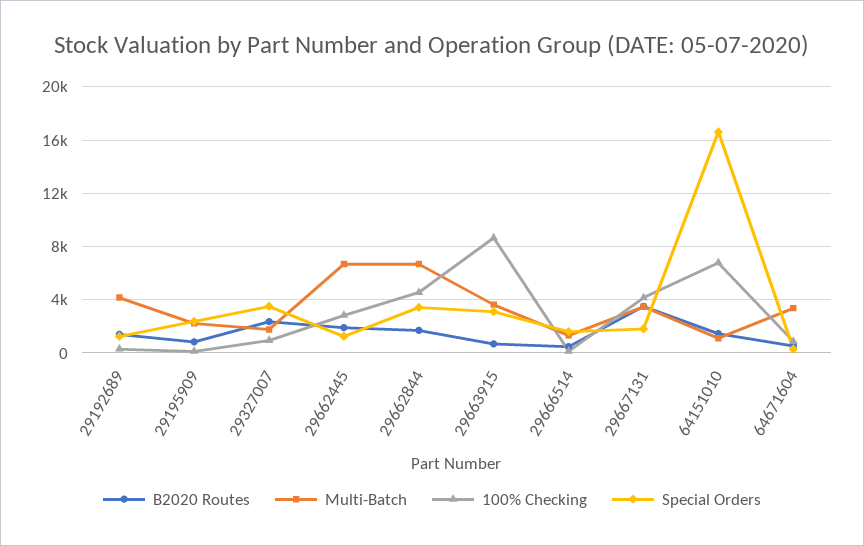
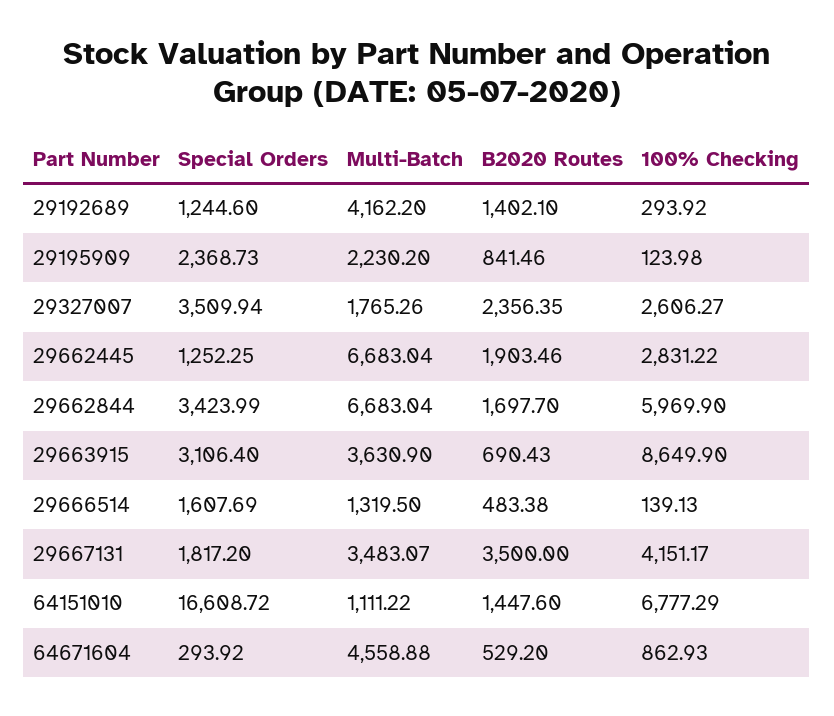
  {
    "B2020 Routes": {
      "29192689": 1402.1,
      "29195909": 841.46,
      "29327007": 2356.35,
      "29662445": 1903.46,
      "29662844": 1697.7,
      "29663915": 690.43,
      "29666514": 483.38,
      "29667131": 3500,
      "64151010": 1447.6,
      "64671604": 529.2
    },
    "Multi-Batch": {
      "29192689": 4162.2,
      "29195909": 2230.2,
      "29327007": 1765.26,
      "29662445": 6683.04,
      "29662844": 6683.04,
      "29663915": 3630.9,
      "29666514": 1319.5,
      "29667131": 3483.07,
      "64151010": 1111.22,
-     "64671604": 3500
+     "64671604": 4558.88
    },
    "100% Checking": {
      "29192689": 293.92,
      "29195909": 123.98,
-     "29327007": 1000,
+     "29327007": 2606.27,
      "29662445": 2831.22,
-     "29662844": 4500,
+     "29662844": 5969.9,
      "29663915": 8649.9,
      "29666514": 139.13,
      "29667131": 4151.17,
      "64151010": 6777.29,
      "64671604": 862.93
    },
    "Special Orders": {
      "29192689": 1244.6,
      "29195909": 2368.73,
      "29327007": 3509.94,
      "29662445": 1252.25,
      "29662844": 3423.99,
      "29663915": 3106.4,
      "29666514": 1607.69,
      "29667131": 1817.2,
      "64151010": 16608.72,
      "64671604": 293.92
    }
  }

